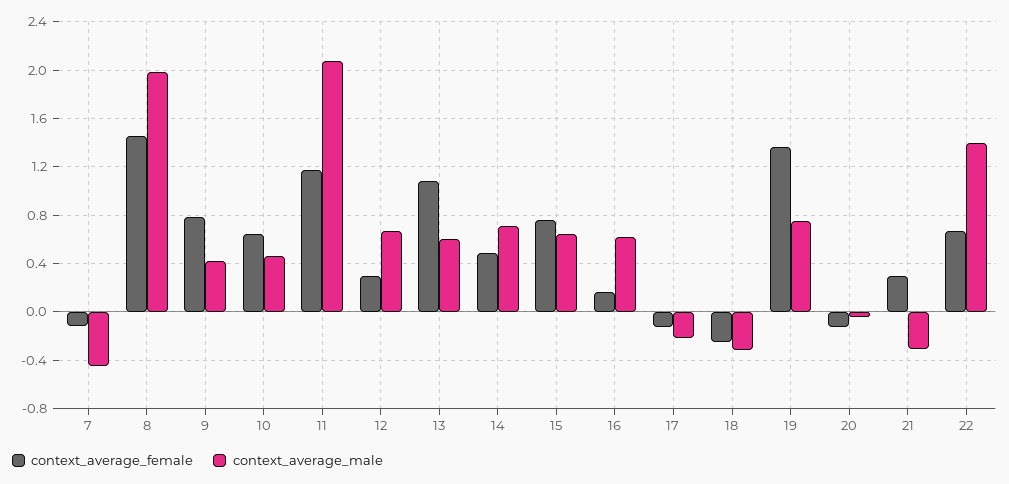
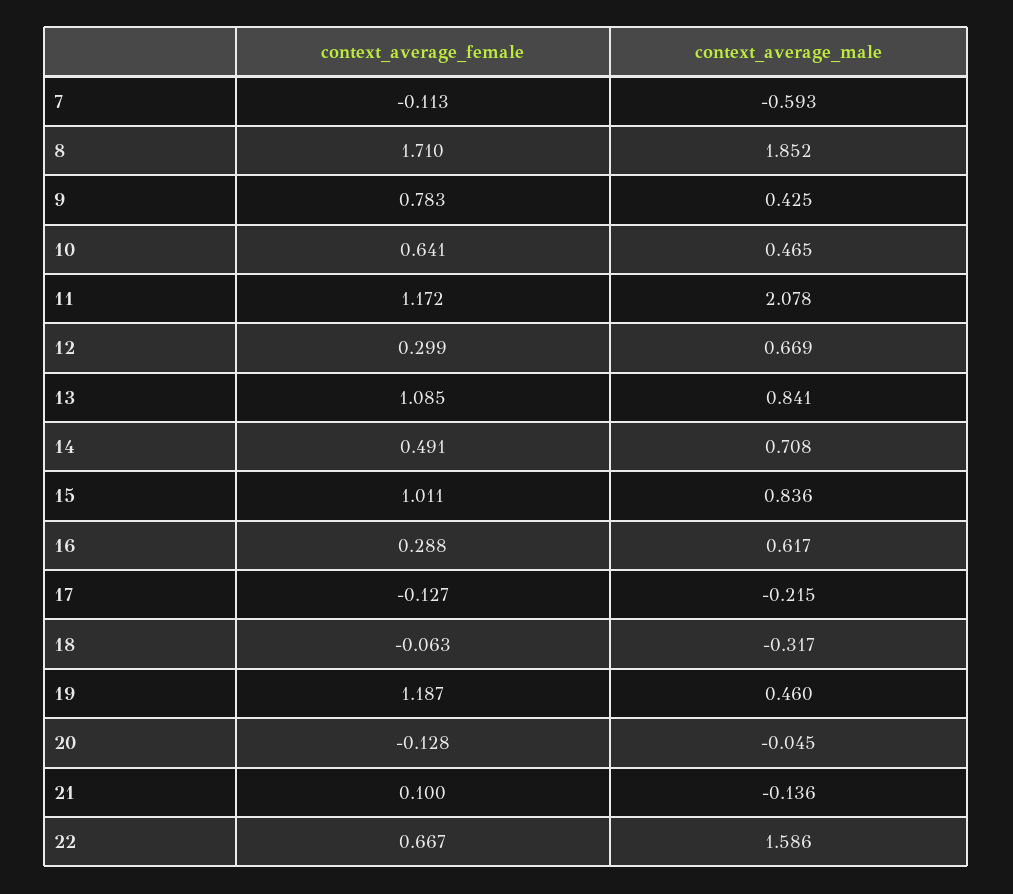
  {
    "context_average_female": {
      "7": -0.113,
-     "8": 1.45,
+     "8": 1.71,
      "9": 0.783,
      "10": 0.641,
      "11": 1.172,
      "12": 0.299,
      "13": 1.085,
      "14": 0.491,
-     "15": 0.75,
+     "15": 1.011,
-     "16": 0.15,
+     "16": 0.288,
      "17": -0.127,
-     "18": -0.25,
+     "18": -0.063,
-     "19": 1.35,
+     "19": 1.187,
      "20": -0.128,
-     "21": 0.3,
+     "21": 0.1,
      "22": 0.667
    },
    "context_average_male": {
-     "7": -0.45,
+     "7": -0.593,
-     "8": 2,
+     "8": 1.852,
      "9": 0.425,
      "10": 0.465,
      "11": 2.078,
      "12": 0.669,
-     "13": 0.6,
+     "13": 0.841,
      "14": 0.708,
-     "15": 0.65,
+     "15": 0.836,
      "16": 0.617,
      "17": -0.215,
      "18": -0.317,
-     "19": 0.75,
+     "19": 0.46,
      "20": -0.045,
-     "21": -0.3,
+     "21": -0.136,
-     "22": 1.4
+     "22": 1.586
    }
  }

